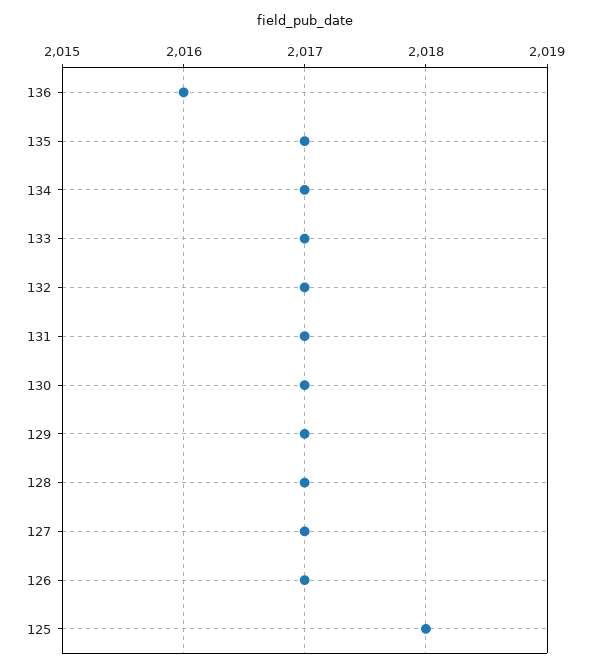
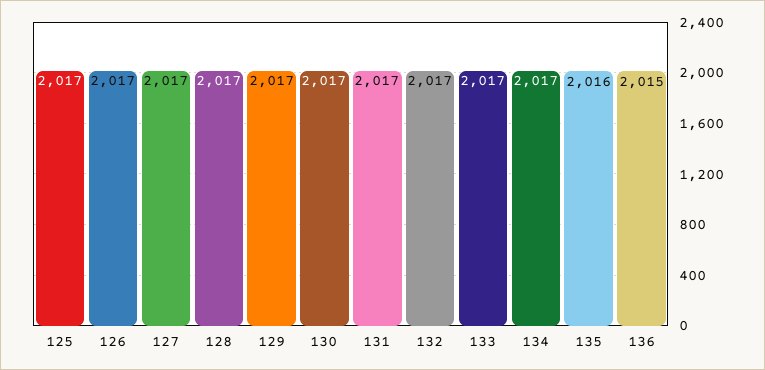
  {
-   "136": 2016,
+   "136": 2015,
-   "135": 2017,
+   "135": 2016,
    "134": 2017,
    "133": 2017,
    "132": 2017,
    "131": 2017,
    "130": 2017,
    "129": 2017,
    "128": 2017,
    "127": 2017,
    "126": 2017,
-   "125": 2018
+   "125": 2017
  }

